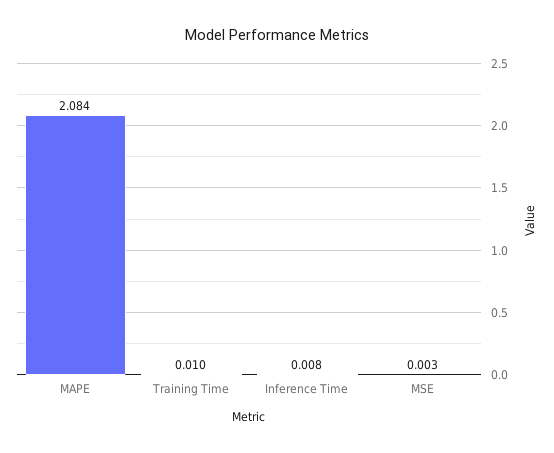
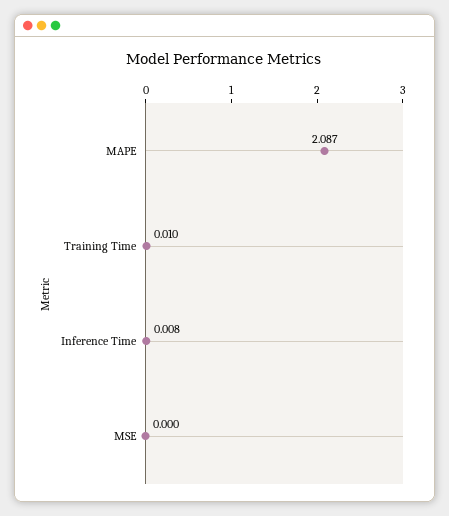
  {
-   "MAPE": 2.084,
+   "MAPE": 2.087,
    "Training Time": 0.01,
    "Inference Time": 0.008,
-   "MSE": 0.003
+   "MSE": 0
  }

